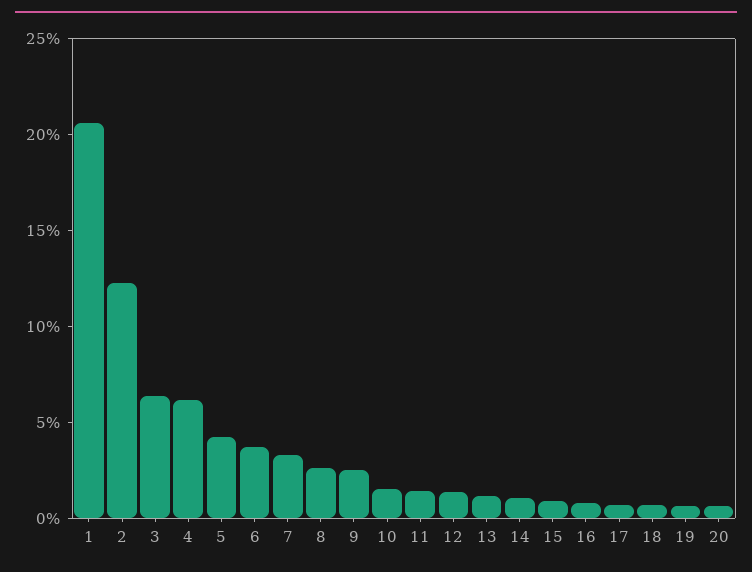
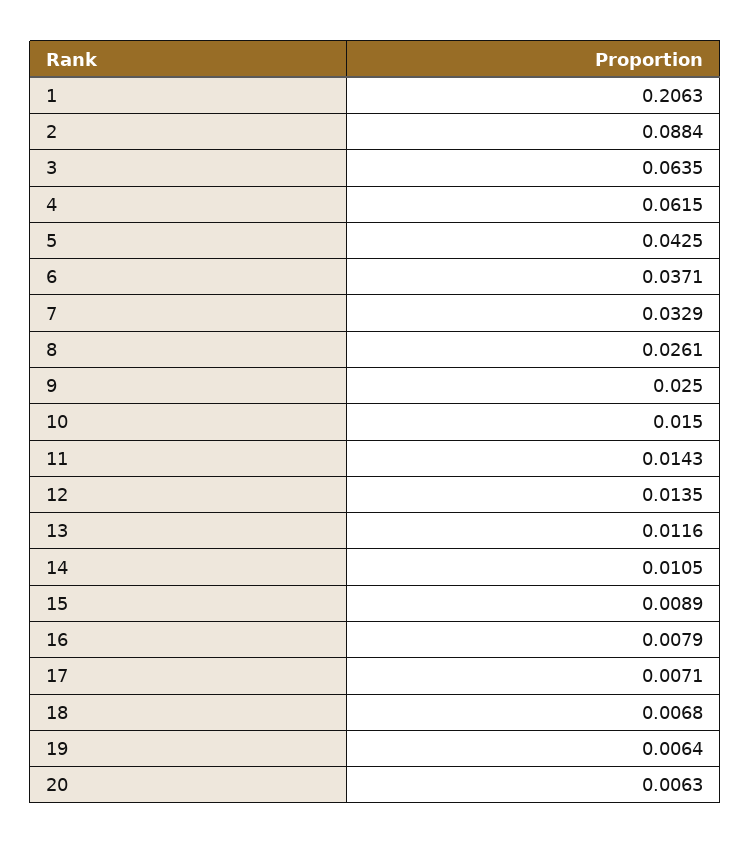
  {
    "1": 0.2063,
-   "2": 0.12,
+   "2": 0.0884,
    "3": 0.0635,
    "4": 0.0615,
    "5": 0.0425,
    "6": 0.0371,
    "7": 0.0329,
    "8": 0.0261,
    "9": 0.025,
    "10": 0.015,
    "11": 0.0143,
    "12": 0.0135,
    "13": 0.0116,
    "14": 0.0105,
    "15": 0.0089,
    "16": 0.0079,
    "17": 0.0071,
    "18": 0.0068,
    "19": 0.0064,
    "20": 0.0063
  }

